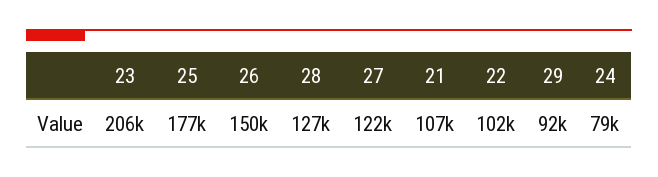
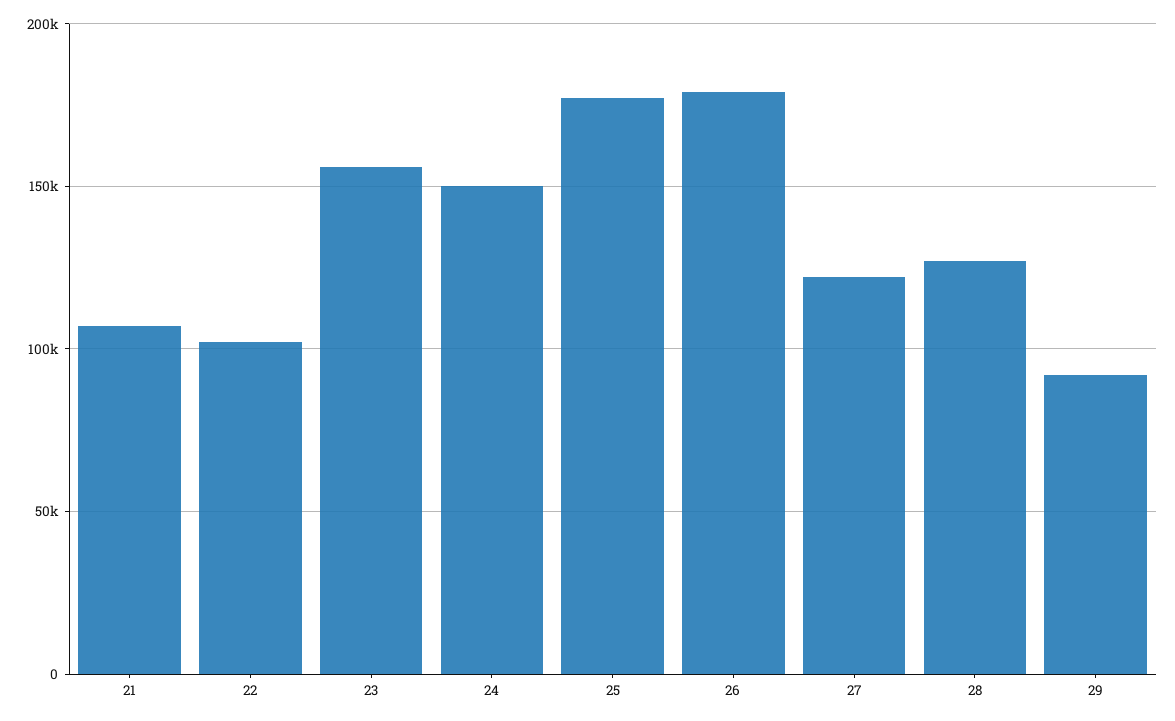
  {
-   "23": 206000,
+   "23": 155000,
    "25": 177000,
-   "26": 150000,
+   "26": 180000,
    "28": 127000,
    "27": 122000,
    "21": 107000,
    "22": 102000,
    "29": 92000,
-   "24": 79000
+   "24": 150000
  }

